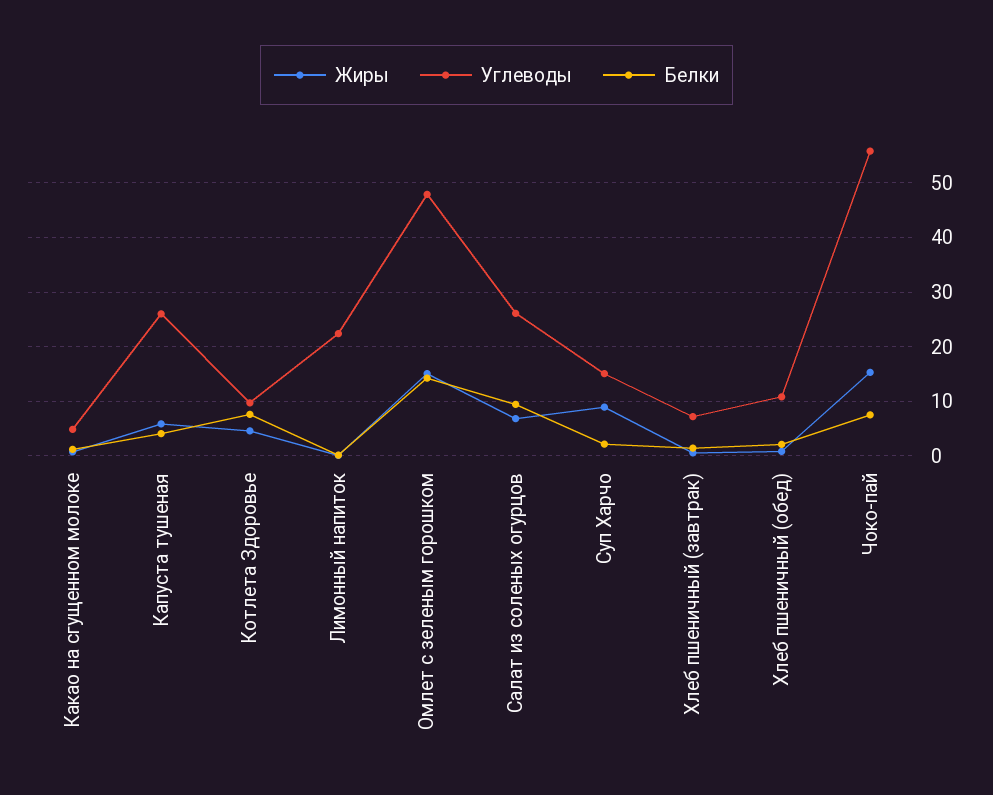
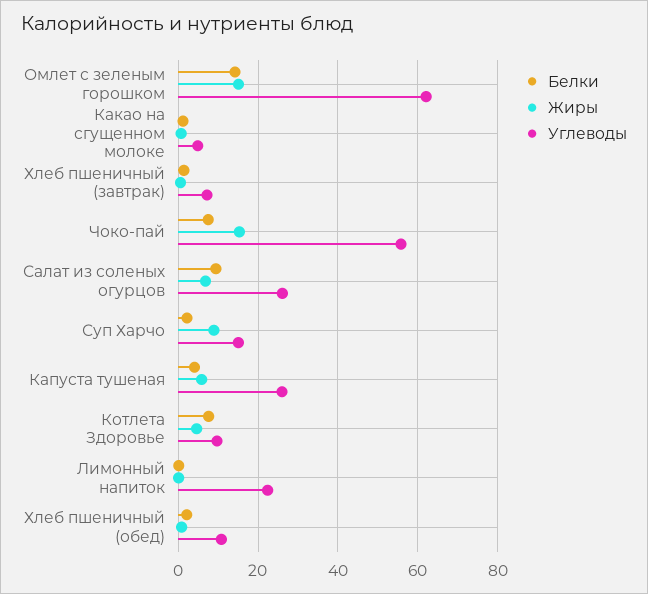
  {
    "Жиры": {
      "Какао на сгущенном молоке": 0,
      "Капуста тушеная": 6,
      "Котлета Здоровье": 4,
      "Лимонный напиток": 0,
      "Омлет с зеленым горошком": 16,
      "Салат из соленых огурцов": 6,
      "Суп Харчо": 8,
      "Хлеб пшеничный (завтрак)": 0,
      "Хлеб пшеничный (обед)": 0,
      "Чоко-пай": 16
    },
    "Углеводы": {
      "Какао на сгущенном молоке": 4,
      "Капуста тушеная": 26,
      "Котлета Здоровье": 10,
      "Лимонный напиток": 22,
-     "Омлет с зеленым горошком": 48,
+     "Омлет с зеленым горошком": 62,
      "Салат из соленых огурцов": 26,
      "Суп Харчо": 16,
      "Хлеб пшеничный (завтрак)": 8,
      "Хлеб пшеничный (обед)": 10,
      "Чоко-пай": 56
    },
    "Белки": {
      "Какао на сгущенном молоке": 2,
      "Капуста тушеная": 4,
      "Котлета Здоровье": 8,
      "Лимонный напиток": 0,
      "Омлет с зеленым горошком": 14,
      "Салат из соленых огурцов": 10,
      "Суп Харчо": 2,
      "Хлеб пшеничный (завтрак)": 2,
      "Хлеб пшеничный (обед)": 2,
      "Чоко-пай": 8
    }
  }

